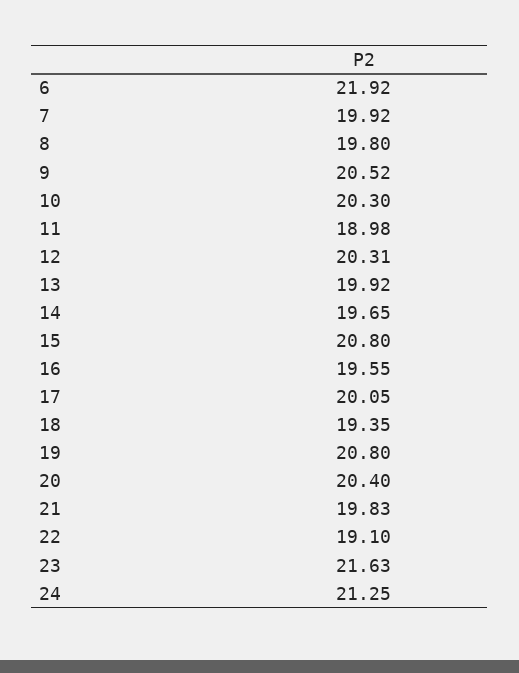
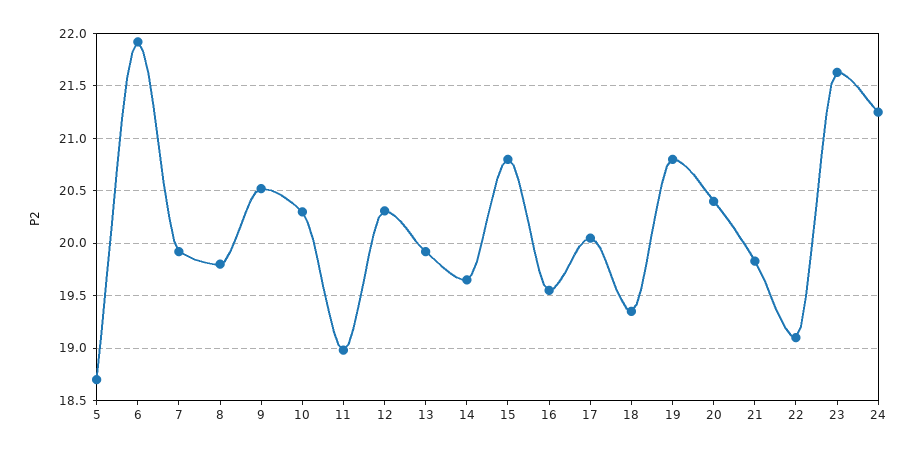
  {
    "6": 21.92,
    "7": 19.92,
    "8": 19.8,
    "9": 20.52,
    "10": 20.3,
    "11": 18.98,
    "12": 20.31,
    "13": 19.92,
    "14": 19.65,
    "15": 20.8,
    "16": 19.55,
    "17": 20.05,
    "18": 19.35,
    "19": 20.8,
    "20": 20.4,
    "21": 19.83,
    "22": 19.1,
    "23": 21.63,
-   "24": 21.25
+   "24": 21.25,
+   "5": 18.7
  }

